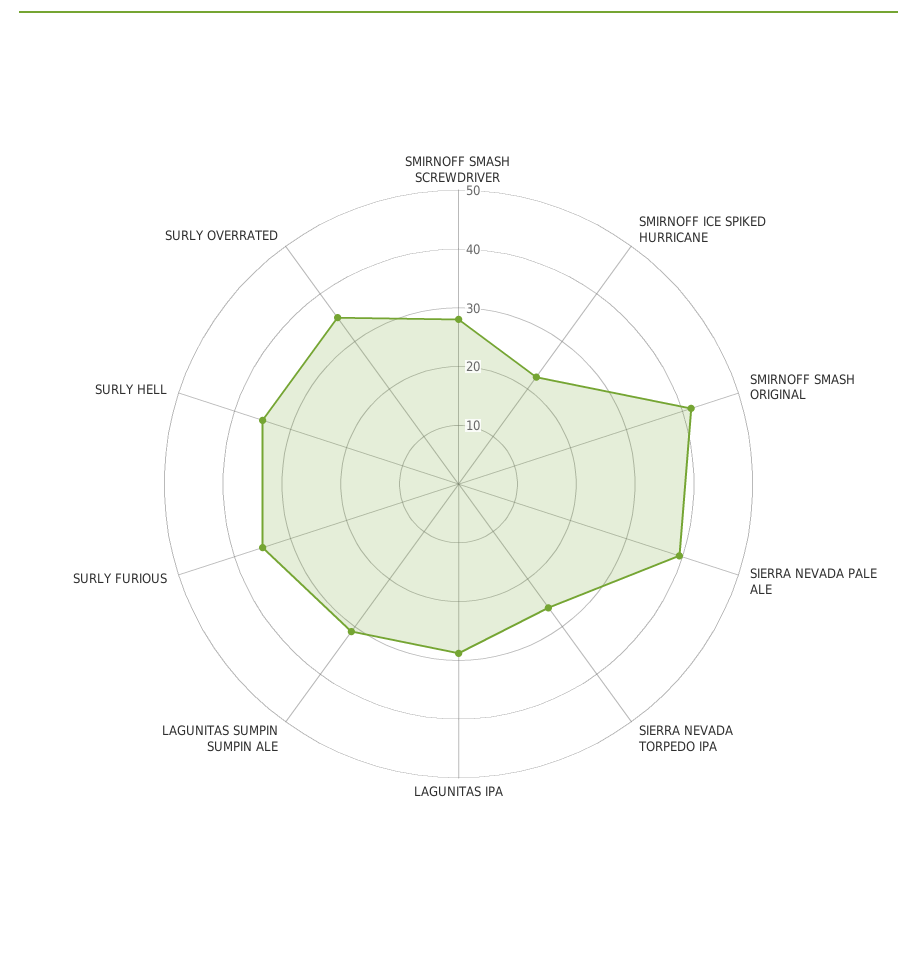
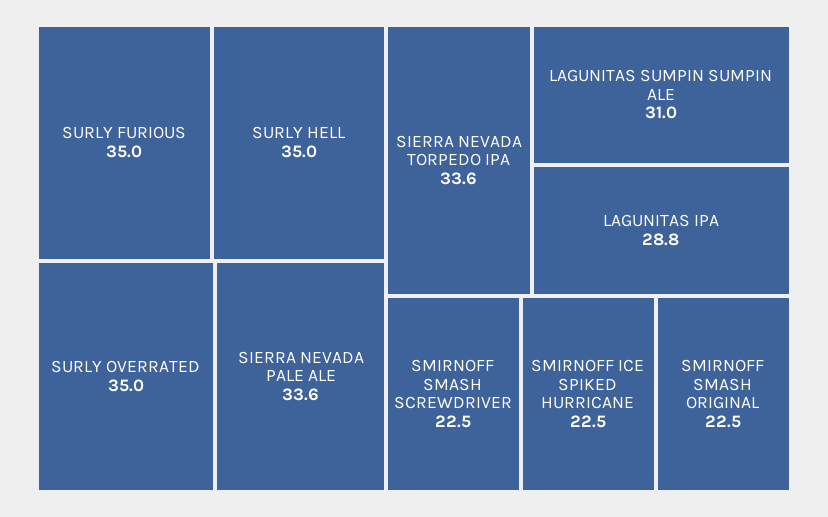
  {
-   "SMIRNOFF SMASH SCREWDRIVER": 28,
+   "SMIRNOFF SMASH SCREWDRIVER": 22.5,
    "SMIRNOFF ICE SPIKED HURRICANE": 22.5,
-   "SMIRNOFF SMASH ORIGINAL": 42,
+   "SMIRNOFF SMASH ORIGINAL": 22.5,
-   "SIERRA NEVADA PALE ALE": 40,
+   "SIERRA NEVADA PALE ALE": 33.6,
-   "SIERRA NEVADA TORPEDO IPA": 26,
+   "SIERRA NEVADA TORPEDO IPA": 33.6,
    "LAGUNITAS IPA": 28.8,
    "LAGUNITAS SUMPIN SUMPIN ALE": 31,
    "SURLY FURIOUS": 35,
    "SURLY HELL": 35,
    "SURLY OVERRATED": 35
  }

